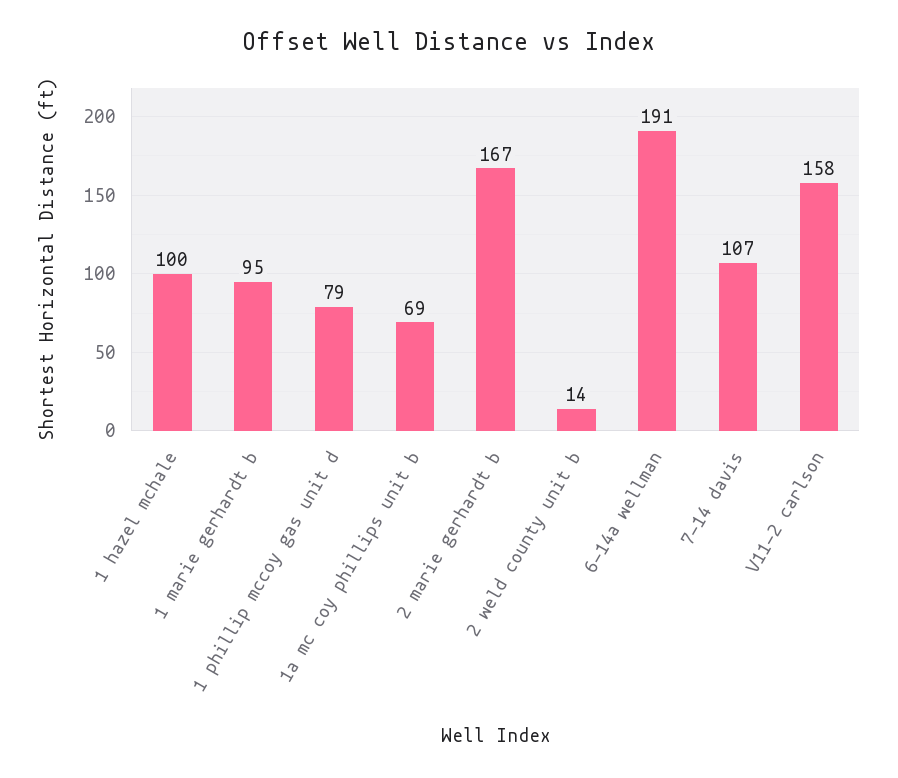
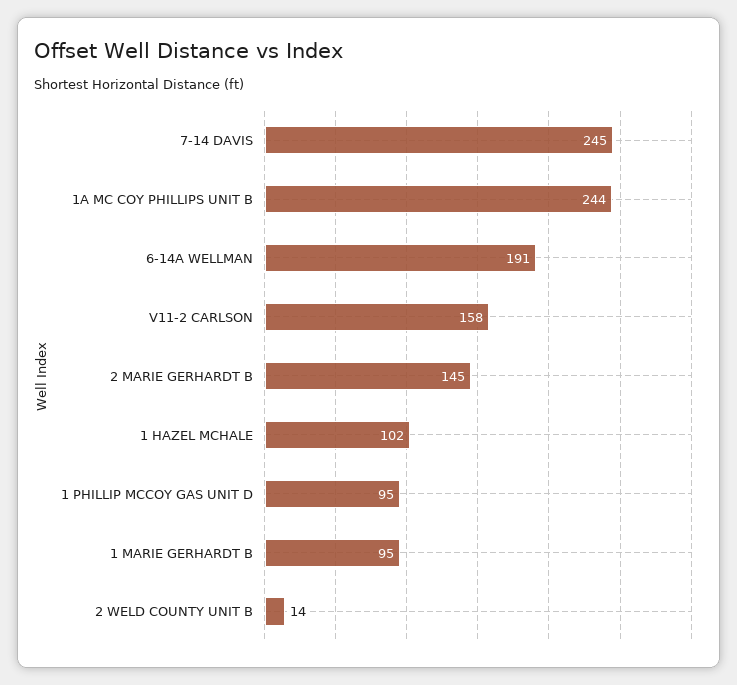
  {
-   "1 hazel mchale": 100,
+   "1 hazel mchale": 102,
    "1 marie gerhardt b": 95,
-   "1 phillip mccoy gas unit d": 79,
+   "1 phillip mccoy gas unit d": 95,
-   "1a mc coy phillips unit b": 69,
+   "1a mc coy phillips unit b": 244,
-   "2 marie gerhardt b": 167,
+   "2 marie gerhardt b": 145,
    "2 weld county unit b": 14,
    "6-14a wellman": 191,
-   "7-14 davis": 107,
+   "7-14 davis": 245,
    "V11-2 carlson": 158
  }

